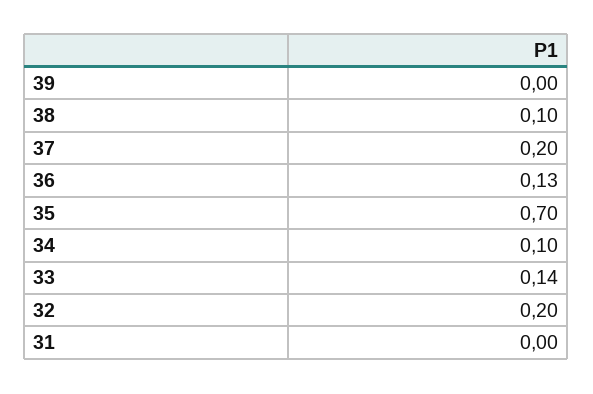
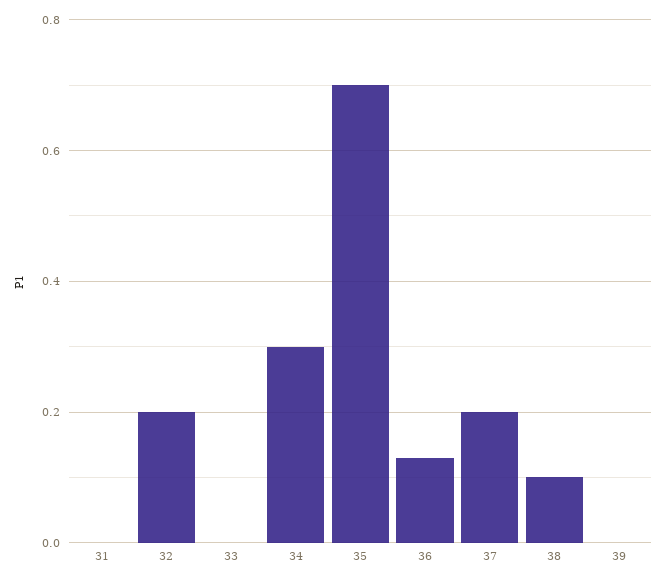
  {
    "39": 0,
    "38": 0.1,
    "37": 0.2,
    "36": 0.13,
    "35": 0.7,
-   "34": 0.1,
+   "34": 0.3,
-   "33": 0.14,
+   "33": 0,
    "32": 0.2,
    "31": 0
  }

